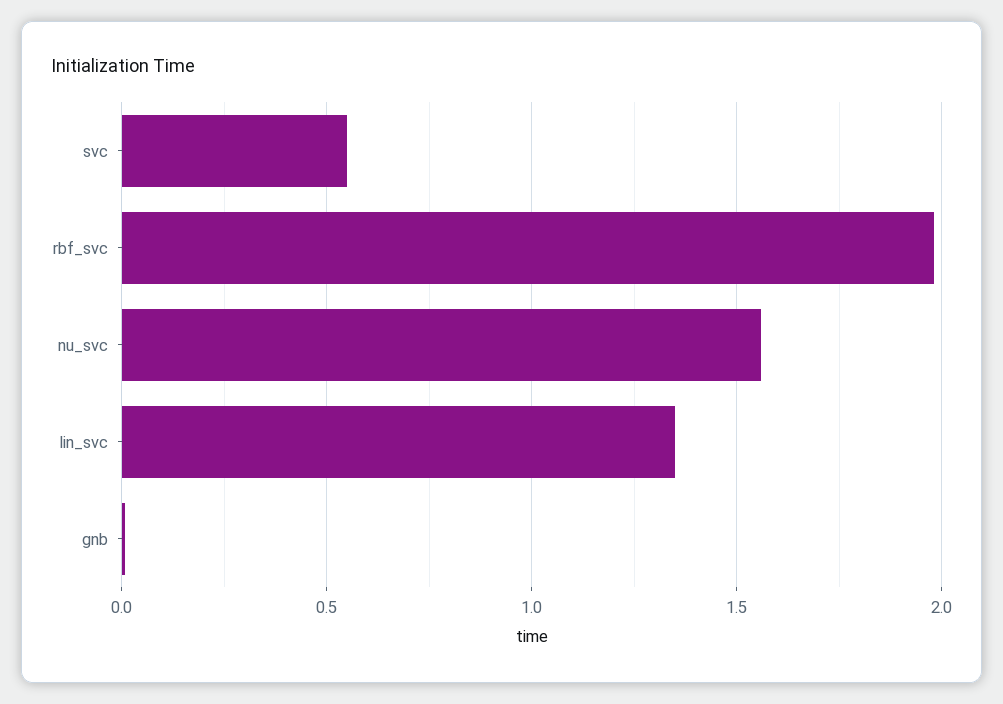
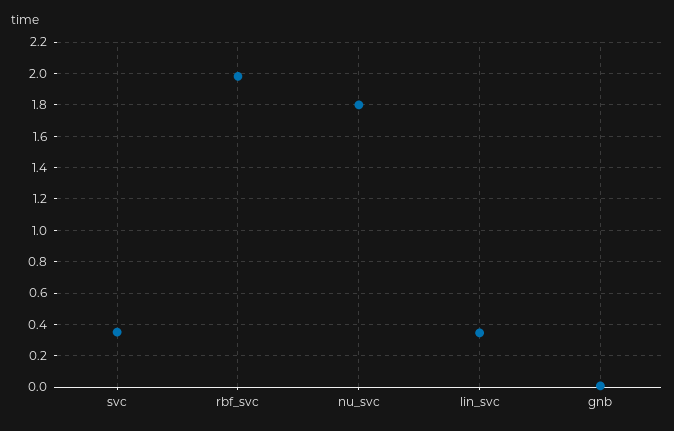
  {
-   "svc": 0.55,
+   "svc": 0.35,
    "rbf_svc": 2,
-   "nu_svc": 1.55,
+   "nu_svc": 1.8,
-   "lin_svc": 1.35,
+   "lin_svc": 0.35,
    "gnb": 0
  }

